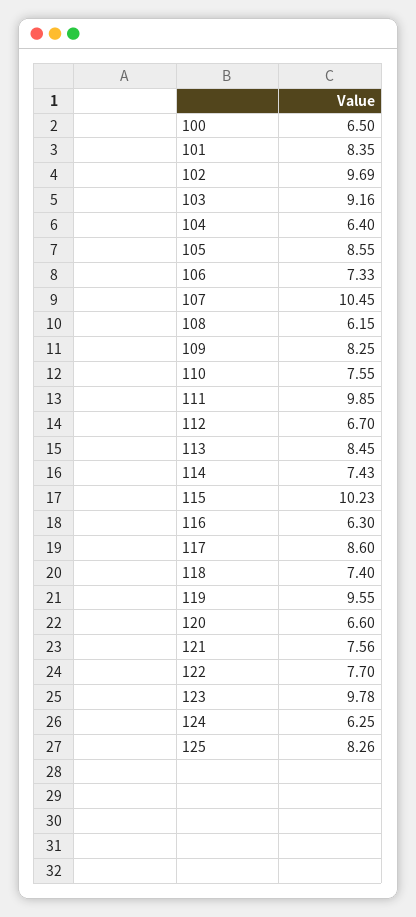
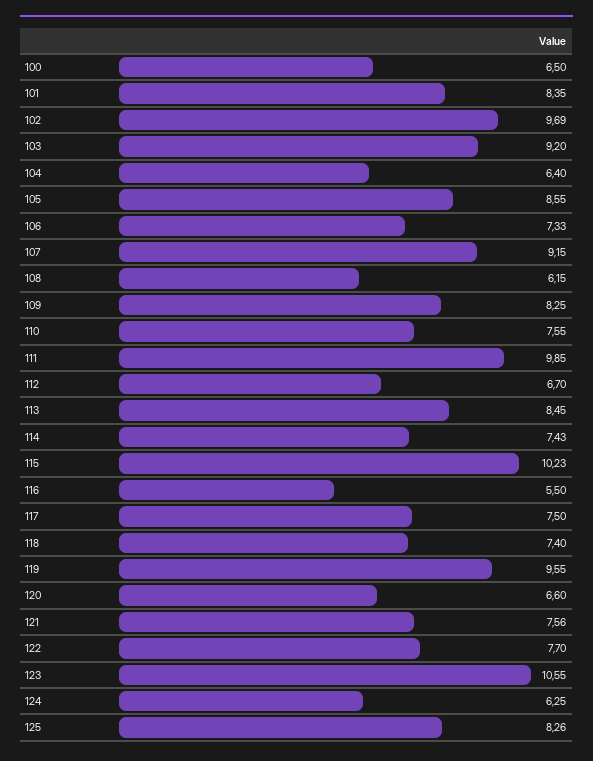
  {
    "100": 6.5,
    "101": 8.35,
    "102": 9.69,
-   "103": 9.16,
+   "103": 9.2,
    "104": 6.4,
    "105": 8.55,
    "106": 7.33,
-   "107": 10.45,
+   "107": 9.15,
    "108": 6.15,
    "109": 8.25,
    "110": 7.55,
    "111": 9.85,
    "112": 6.7,
    "113": 8.45,
    "114": 7.43,
    "115": 10.23,
-   "116": 6.3,
+   "116": 5.5,
-   "117": 8.6,
+   "117": 7.5,
    "118": 7.4,
    "119": 9.55,
    "120": 6.6,
    "121": 7.56,
    "122": 7.7,
-   "123": 9.78,
+   "123": 10.55,
    "124": 6.25,
    "125": 8.26
  }

